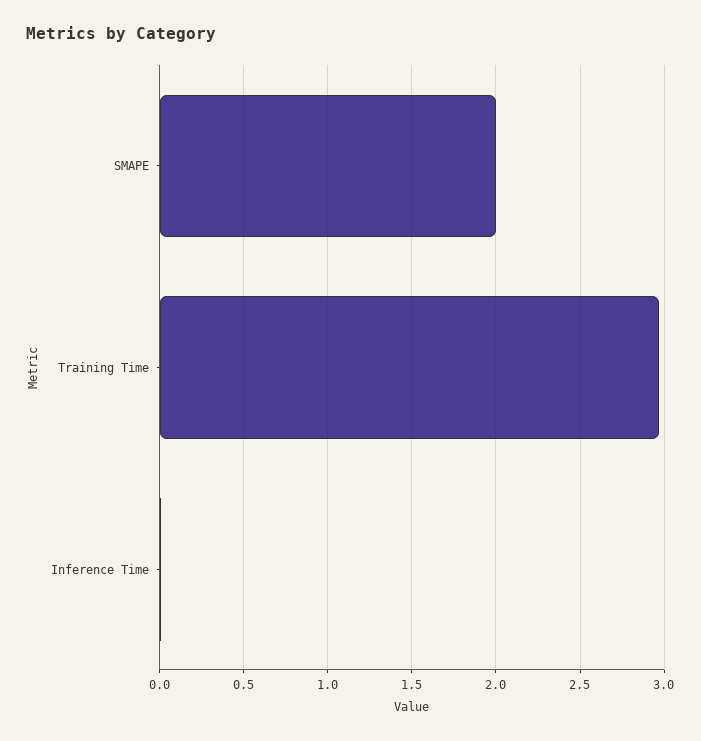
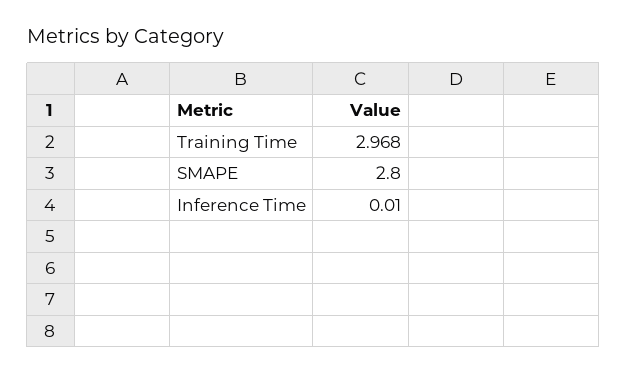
  {
-   "SMAPE": 2,
+   "SMAPE": 2.8,
    "Training Time": 2.968,
    "Inference Time": 0.01
  }

